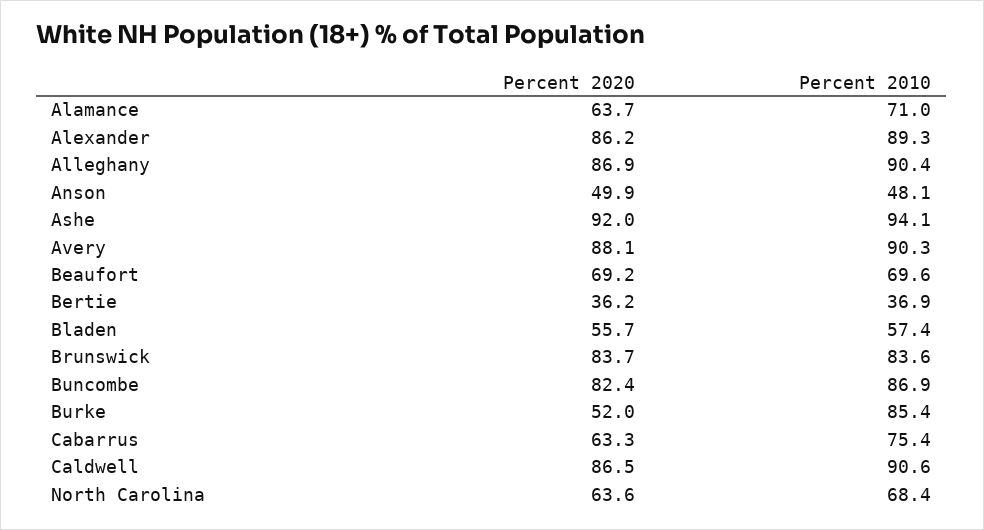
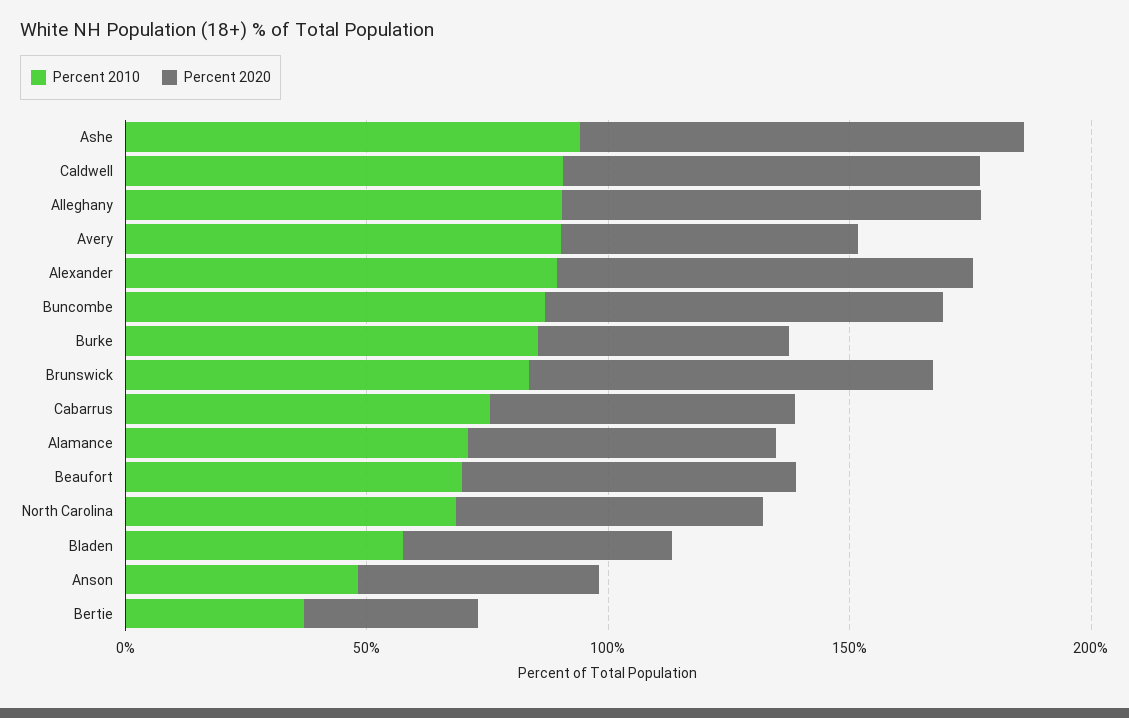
  {
    "Percent 2020": {
      "Alamance": 63.7,
      "Alexander": 86.2,
      "Alleghany": 86.9,
      "Anson": 49.9,
      "Ashe": 92,
-     "Avery": 88.1,
+     "Avery": 60,
      "Beaufort": 69.2,
      "Bertie": 36.2,
      "Bladen": 55.7,
      "Brunswick": 83.7,
      "Buncombe": 82.4,
      "Burke": 52,
      "Cabarrus": 63.3,
      "Caldwell": 86.5,
      "North Carolina": 63.6
    },
    "Percent 2010": {
      "Alamance": 71,
      "Alexander": 89.3,
      "Alleghany": 90.4,
      "Anson": 48.1,
      "Ashe": 94.1,
      "Avery": 90.3,
      "Beaufort": 69.6,
      "Bertie": 36.9,
      "Bladen": 57.4,
      "Brunswick": 83.6,
      "Buncombe": 86.9,
      "Burke": 85.4,
      "Cabarrus": 75.4,
      "Caldwell": 90.6,
      "North Carolina": 68.4
    }
  }

